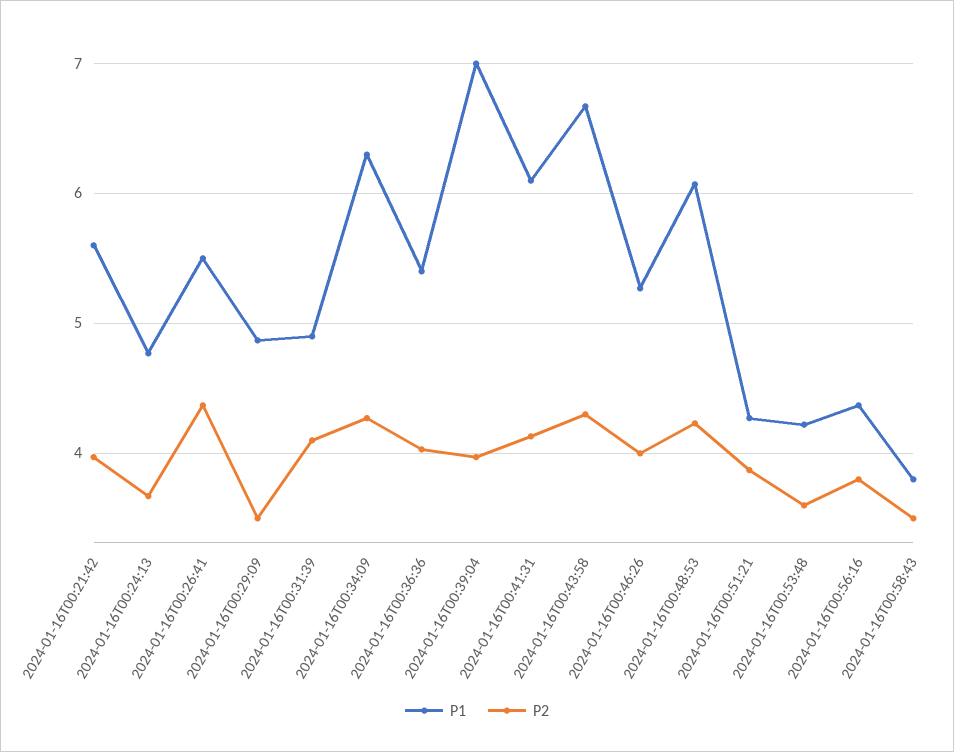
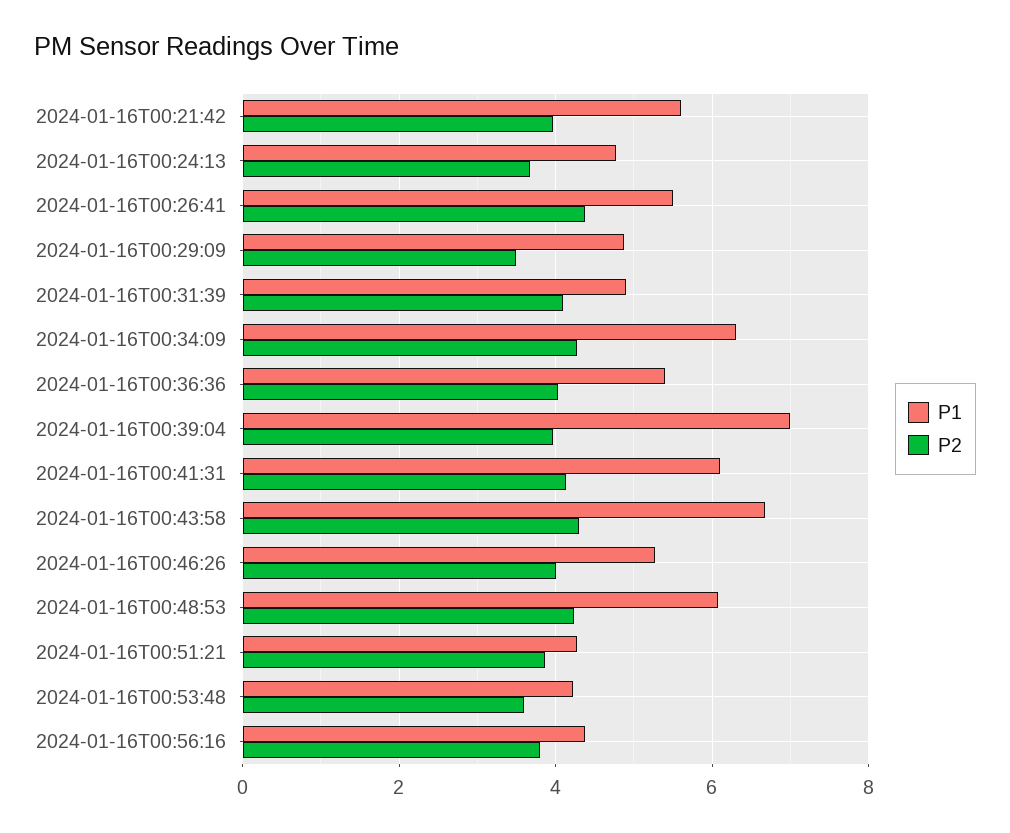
  {
    "P1": {
      "2024-01-16T00:21:42": 5.6,
      "2024-01-16T00:24:13": 4.8,
      "2024-01-16T00:26:41": 5.5,
      "2024-01-16T00:29:09": 4.9,
      "2024-01-16T00:31:39": 4.9,
      "2024-01-16T00:34:09": 6.3,
      "2024-01-16T00:36:36": 5.4,
      "2024-01-16T00:39:04": 7,
      "2024-01-16T00:41:31": 6.1,
      "2024-01-16T00:43:58": 6.7,
      "2024-01-16T00:46:26": 5.3,
      "2024-01-16T00:48:53": 6.1,
      "2024-01-16T00:51:21": 4.3,
      "2024-01-16T00:53:48": 4.2,
-     "2024-01-16T00:56:16": 4.4,
+     "2024-01-16T00:56:16": 4.4
-     "2024-01-16T00:58:43": 3.8
    },
    "P2": {
      "2024-01-16T00:21:42": 4,
      "2024-01-16T00:24:13": 3.7,
      "2024-01-16T00:26:41": 4.4,
      "2024-01-16T00:29:09": 3.5,
      "2024-01-16T00:31:39": 4.1,
      "2024-01-16T00:34:09": 4.3,
      "2024-01-16T00:36:36": 4,
      "2024-01-16T00:39:04": 4,
      "2024-01-16T00:41:31": 4.1,
      "2024-01-16T00:43:58": 4.3,
      "2024-01-16T00:46:26": 4,
      "2024-01-16T00:48:53": 4.2,
      "2024-01-16T00:51:21": 3.9,
      "2024-01-16T00:53:48": 3.6,
-     "2024-01-16T00:56:16": 3.8,
+     "2024-01-16T00:56:16": 3.8
-     "2024-01-16T00:58:43": 3.5
    }
  }

